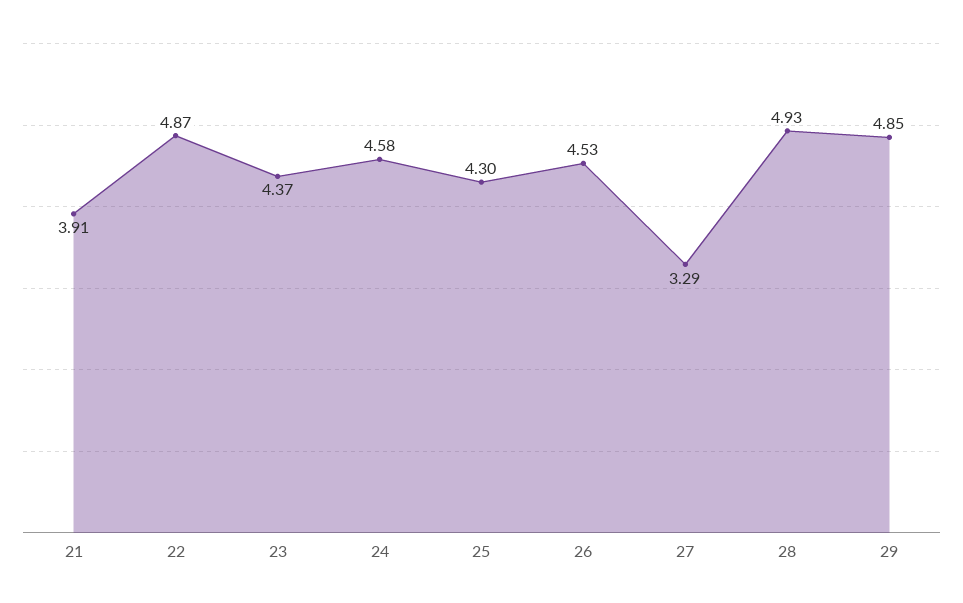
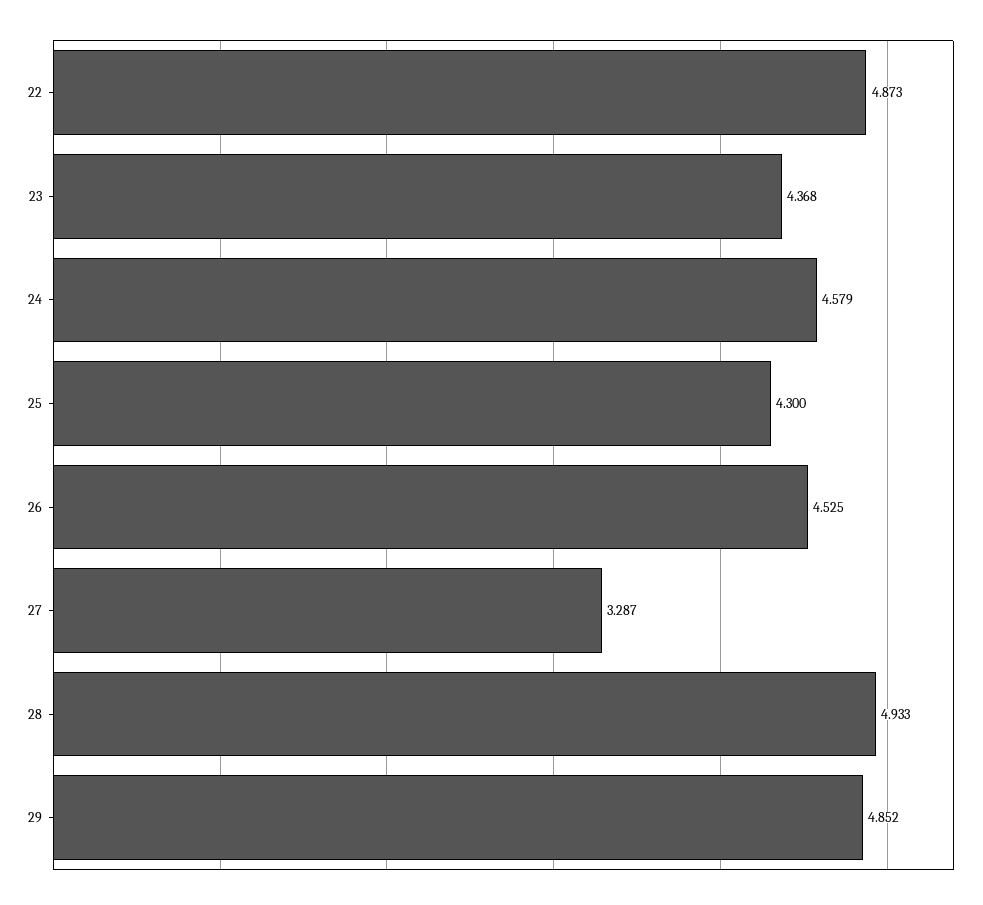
  {
-   "21": 3.91,
    "22": 4.873,
    "23": 4.368,
    "24": 4.579,
    "25": 4.3,
    "26": 4.525,
    "27": 3.287,
    "28": 4.933,
    "29": 4.852
  }

